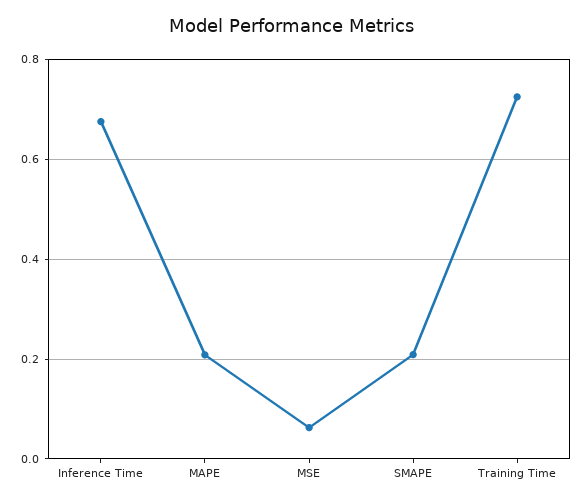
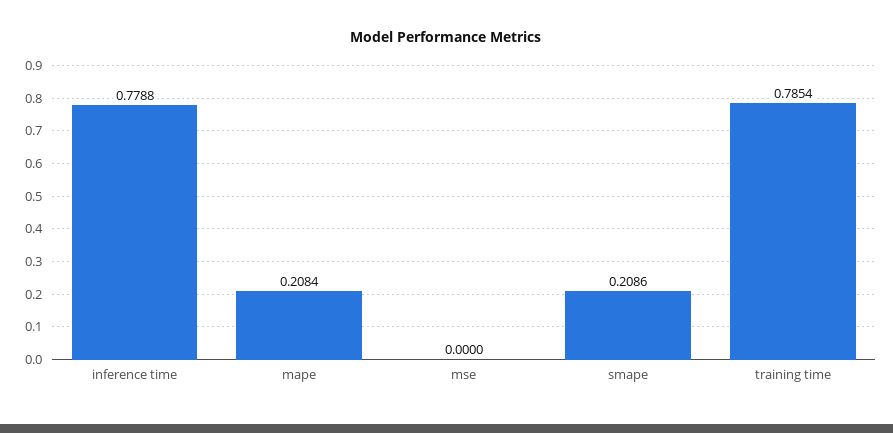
  {
-   "Inference Time": 0.68,
+   "Inference Time": 0.7788,
    "MAPE": 0.2084,
-   "MSE": 0.06,
+   "MSE": 0,
    "SMAPE": 0.2086,
-   "Training Time": 0.72
+   "Training Time": 0.7854
  }

